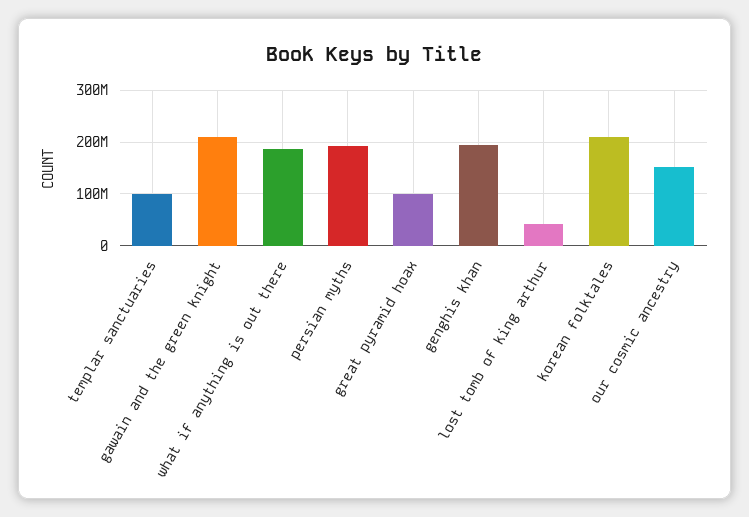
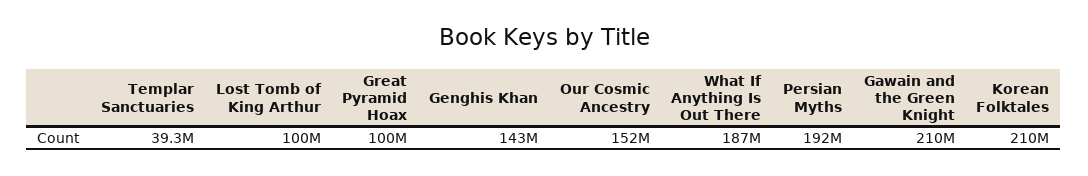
  {
-   "templar sanctuaries": 100000000,
+   "templar sanctuaries": 39300000,
    "gawain and the green knight": 210000000,
    "what if anything is out there": 187000000,
    "persian myths": 192000000,
    "great pyramid hoax": 100000000,
-   "genghis khan": 200000000,
+   "genghis khan": 143000000,
-   "lost tomb of king arthur": 40000000,
+   "lost tomb of king arthur": 100000000,
    "korean folktales": 210000000,
    "our cosmic ancestry": 152000000
  }

